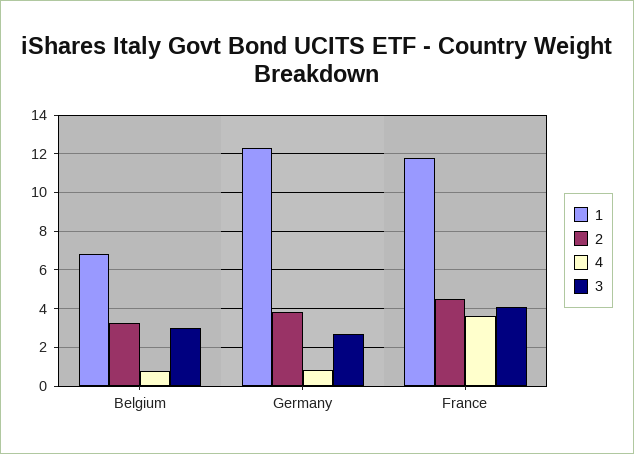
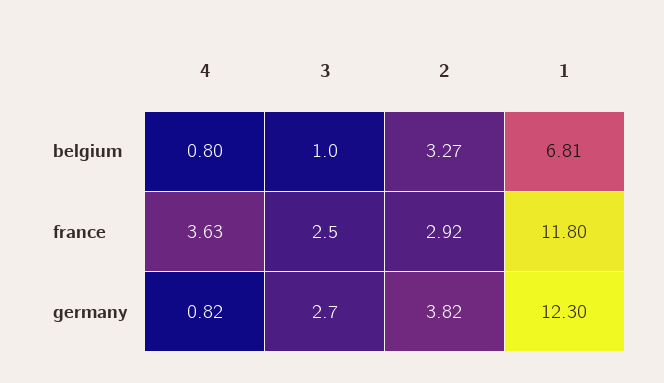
  {
    "1": {
      "Belgium": 6.81,
      "Germany": 12.3,
      "France": 11.8
    },
    "2": {
      "Belgium": 3.27,
      "Germany": 3.82,
-     "France": 4.5
+     "France": 2.92
    },
    "4": {
      "Belgium": 0.8,
      "Germany": 0.82,
      "France": 3.63
    },
    "3": {
-     "Belgium": 3,
+     "Belgium": 1,
      "Germany": 2.7,
-     "France": 4
+     "France": 2.5
    }
  }

